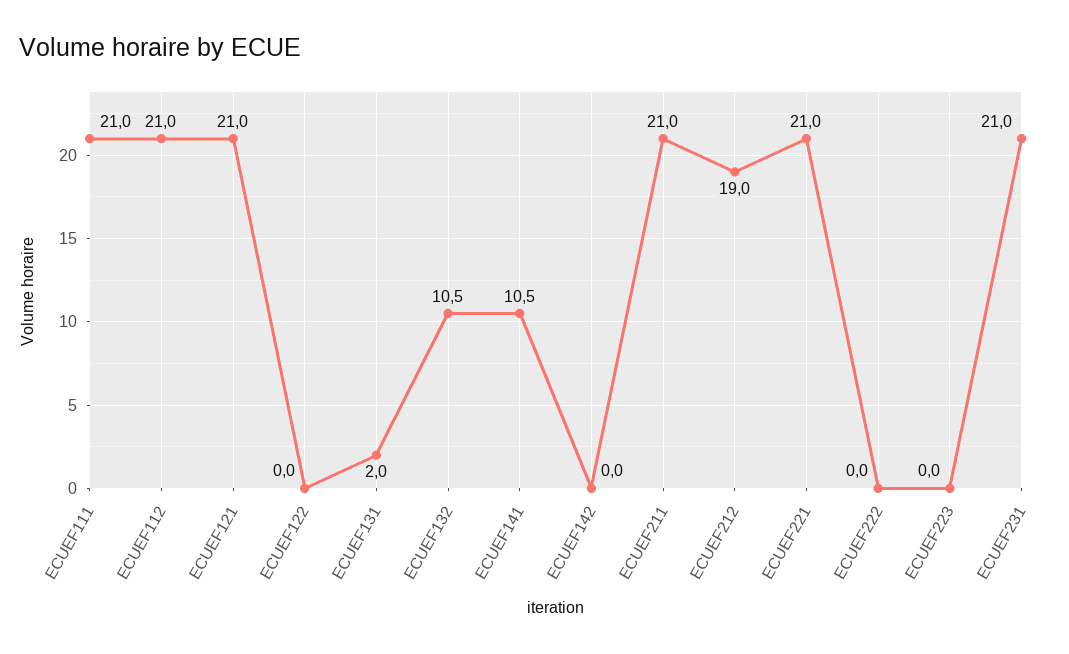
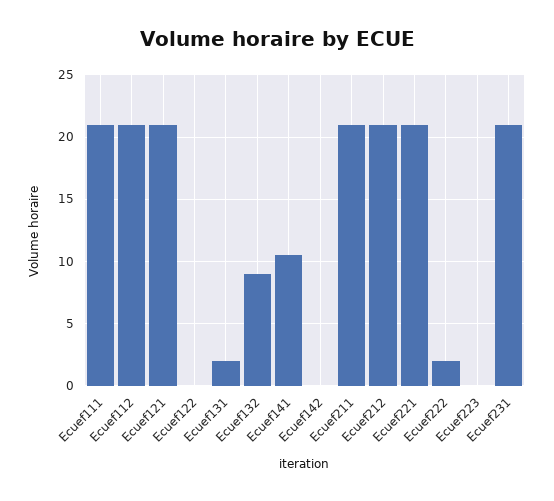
  {
    "ECUEF111": 21,
    "ECUEF112": 21,
    "ECUEF121": 21,
    "ECUEF122": 0,
    "ECUEF131": 2,
-   "ECUEF132": 10.5,
+   "ECUEF132": 9,
    "ECUEF141": 10.5,
    "ECUEF142": 0,
    "ECUEF211": 21,
-   "ECUEF212": 19,
+   "ECUEF212": 21,
    "ECUEF221": 21,
-   "ECUEF222": 0,
+   "ECUEF222": 2,
    "ECUEF223": 0,
    "ECUEF231": 21
  }

